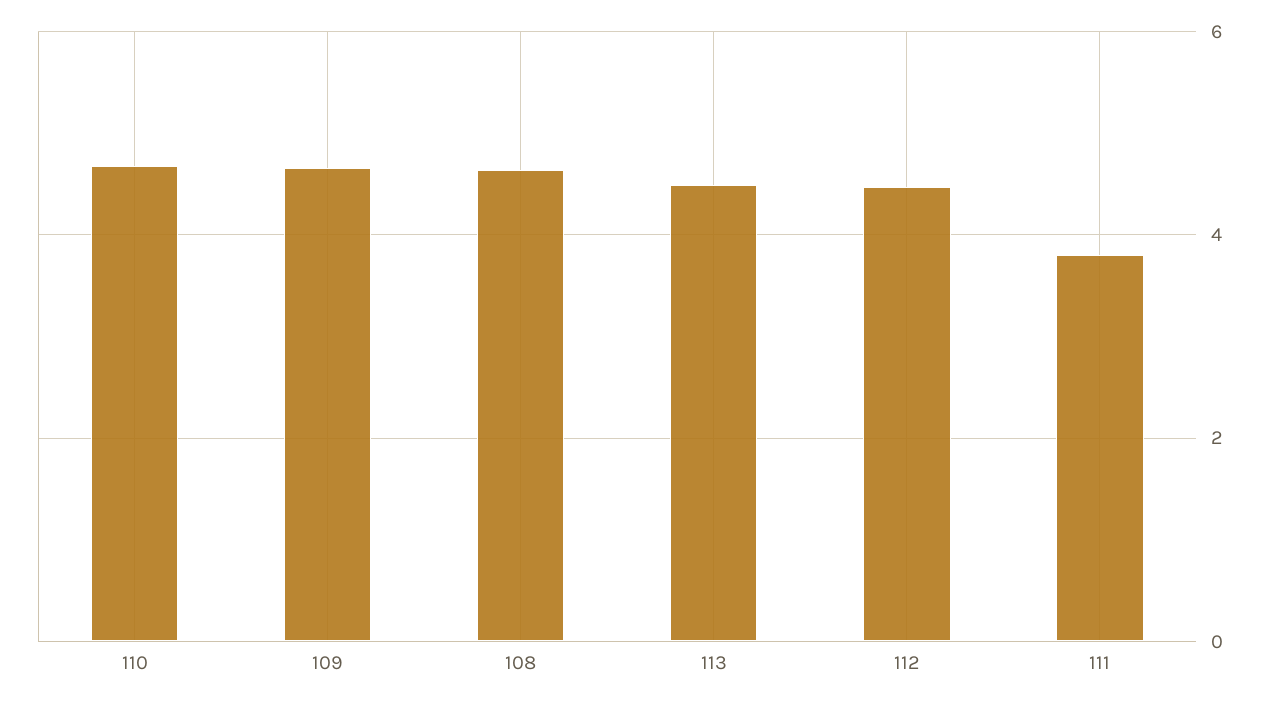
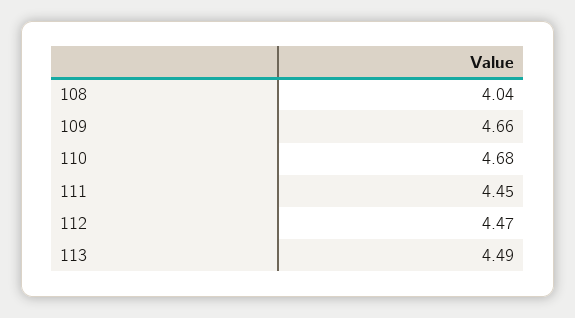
  {
    "110": 4.68,
    "109": 4.66,
-   "108": 4.6,
+   "108": 4.04,
    "113": 4.49,
    "112": 4.47,
-   "111": 3.8
+   "111": 4.45
  }

